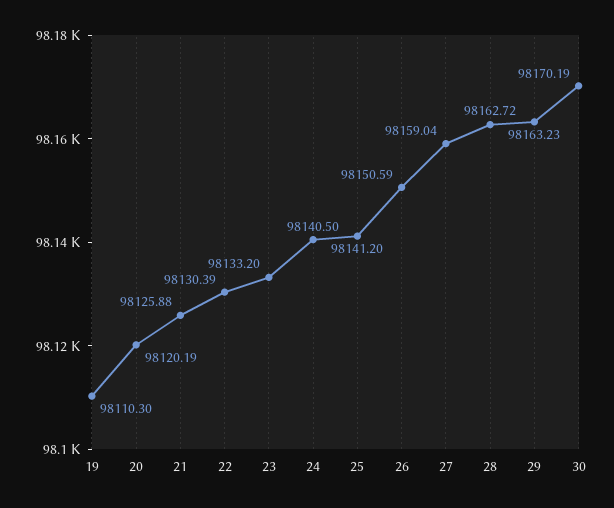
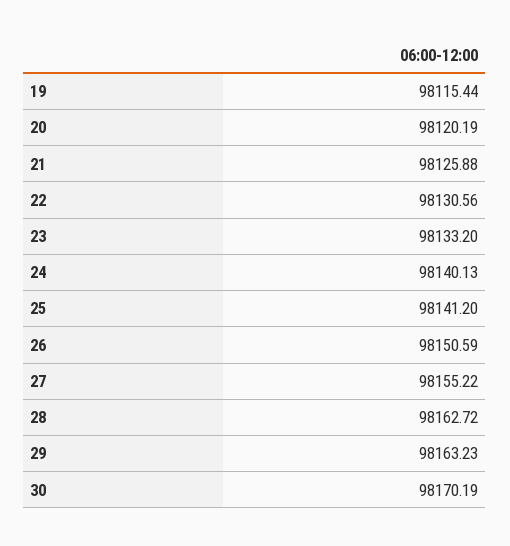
  {
-   "19": 98110.3,
+   "19": 98115.44,
    "20": 98120.19,
    "21": 98125.88,
-   "22": 98130.39,
+   "22": 98130.56,
    "23": 98133.2,
-   "24": 98140.5,
+   "24": 98140.13,
    "25": 98141.2,
    "26": 98150.59,
-   "27": 98159.04,
+   "27": 98155.22,
    "28": 98162.72,
    "29": 98163.23,
    "30": 98170.19
  }

